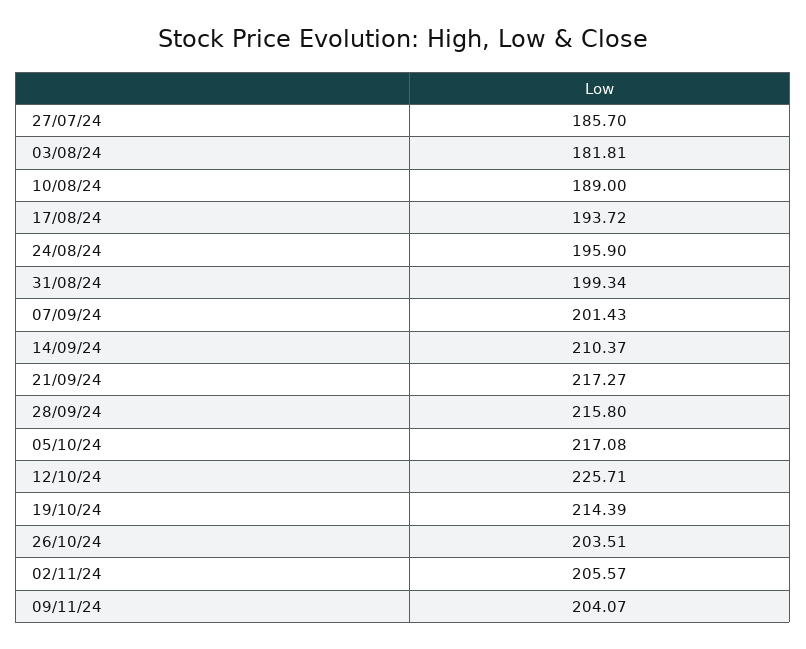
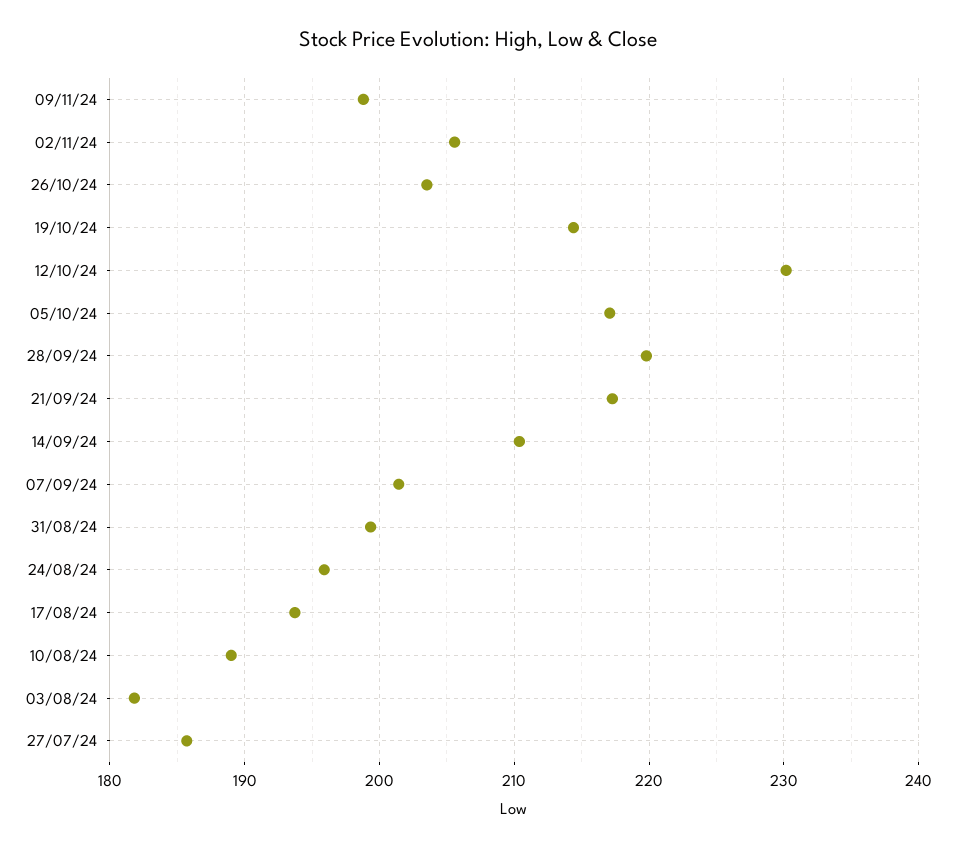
  {
    "27/07/24": 185.7,
    "03/08/24": 181.81,
    "10/08/24": 189,
    "17/08/24": 193.72,
    "24/08/24": 195.9,
    "31/08/24": 199.34,
    "07/09/24": 201.43,
    "14/09/24": 210.37,
    "21/09/24": 217.27,
-   "28/09/24": 215.8,
+   "28/09/24": 220,
    "05/10/24": 217.08,
-   "12/10/24": 225.71,
+   "12/10/24": 230,
    "19/10/24": 214.39,
    "26/10/24": 203.51,
    "02/11/24": 205.57,
-   "09/11/24": 204.07
+   "09/11/24": 199
  }

